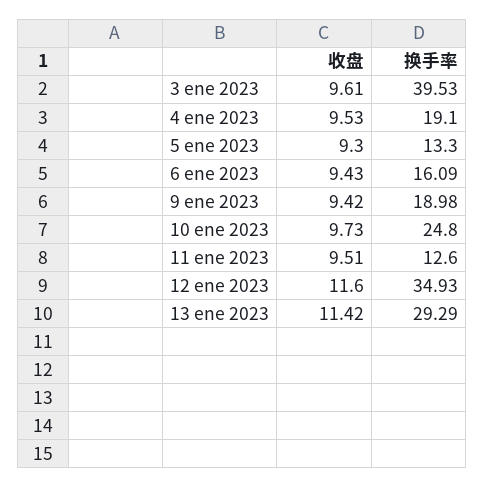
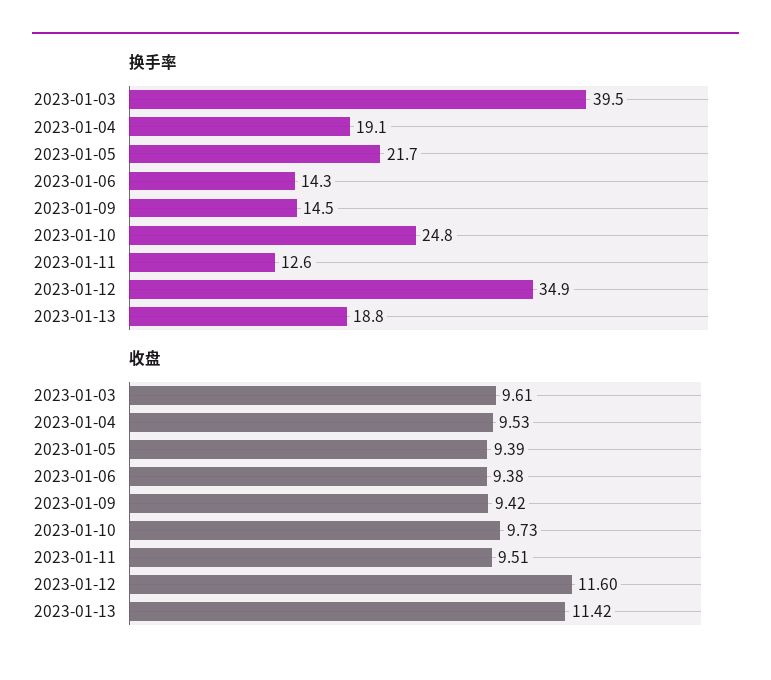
  {
    "收盘": {
      "3 ene 2023": 9.61,
      "4 ene 2023": 9.53,
-     "5 ene 2023": 9.3,
+     "5 ene 2023": 9.39,
-     "6 ene 2023": 9.43,
+     "6 ene 2023": 9.38,
      "9 ene 2023": 9.42,
      "10 ene 2023": 9.73,
      "11 ene 2023": 9.51,
      "12 ene 2023": 11.6,
      "13 ene 2023": 11.42
    },
    "换手率": {
      "3 ene 2023": 39.53,
      "4 ene 2023": 19.1,
-     "5 ene 2023": 13.3,
+     "5 ene 2023": 21.7,
-     "6 ene 2023": 16.09,
+     "6 ene 2023": 14.3,
-     "9 ene 2023": 18.98,
+     "9 ene 2023": 14.5,
      "10 ene 2023": 24.8,
      "11 ene 2023": 12.6,
      "12 ene 2023": 34.93,
-     "13 ene 2023": 29.29
+     "13 ene 2023": 18.8
    }
  }

